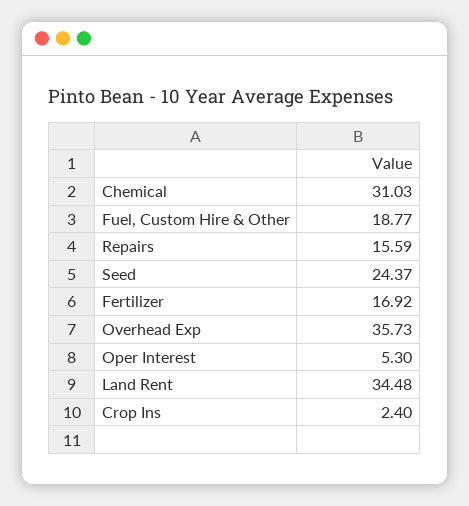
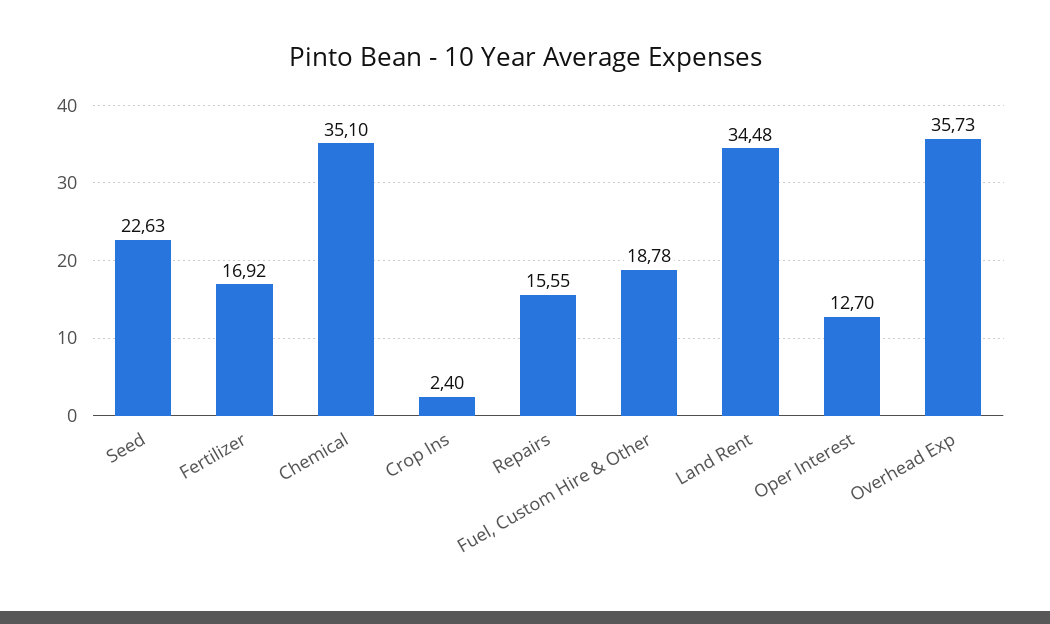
  {
-   "Chemical": 31.03,
+   "Chemical": 35.1,
-   "Fuel, Custom Hire & Other": 18.77,
+   "Fuel, Custom Hire & Other": 18.78,
-   "Repairs": 15.59,
+   "Repairs": 15.55,
-   "Seed": 24.37,
+   "Seed": 22.63,
    "Fertilizer": 16.92,
    "Overhead Exp": 35.73,
-   "Oper Interest": 5.3,
+   "Oper Interest": 12.7,
    "Land Rent": 34.48,
    "Crop Ins": 2.4
  }

